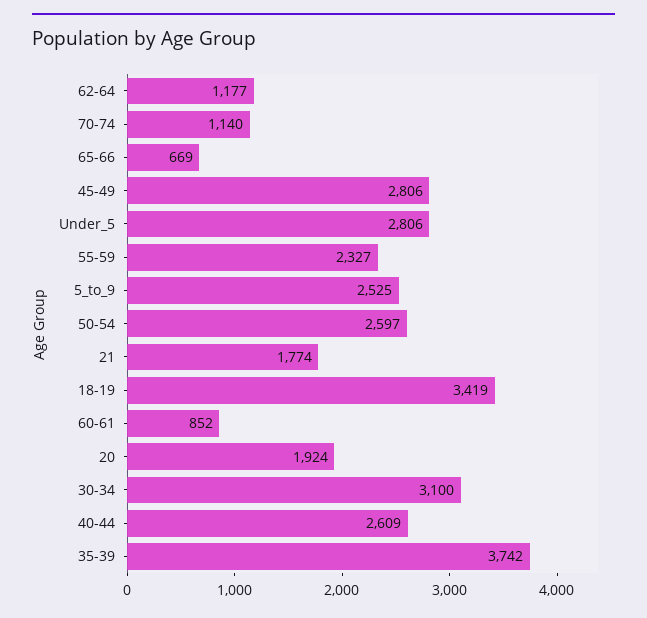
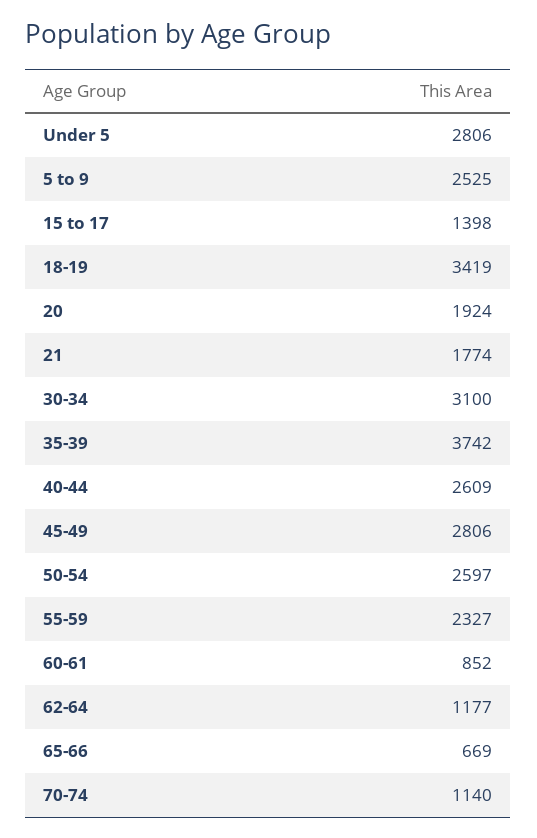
  {
    "62-64": 1177,
    "70-74": 1140,
    "65-66": 669,
    "45-49": 2806,
    "Under_5": 2806,
    "55-59": 2327,
    "5_to_9": 2525,
    "50-54": 2597,
    "21": 1774,
    "18-19": 3419,
    "60-61": 852,
    "20": 1924,
    "30-34": 3100,
    "40-44": 2609,
-   "35-39": 3742
+   "35-39": 3742,
+   "15 to 17": 1398
  }

